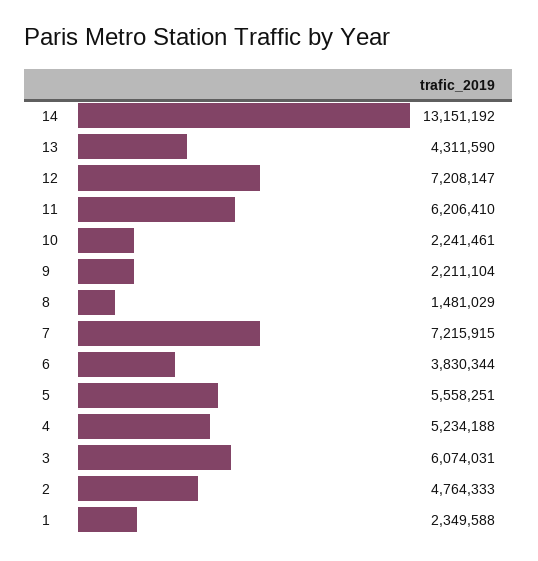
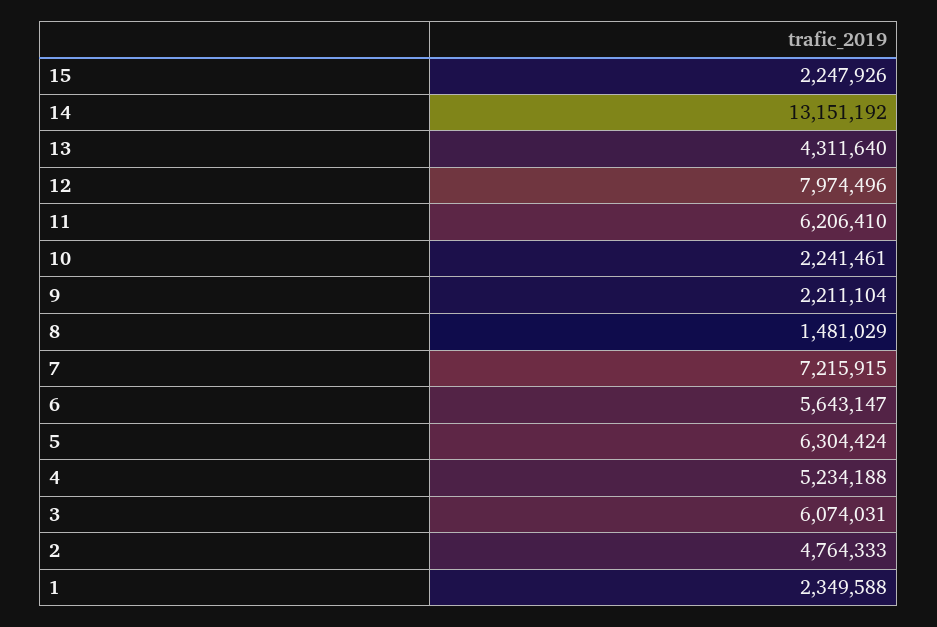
  {
    "14": 13151192,
-   "13": 4311590,
+   "13": 4311640,
-   "12": 7208147,
+   "12": 7974496,
    "11": 6206410,
    "10": 2241461,
    "9": 2211104,
    "8": 1481029,
    "7": 7215915,
-   "6": 3830344,
+   "6": 5643147,
-   "5": 5558251,
+   "5": 6304424,
    "4": 5234188,
    "3": 6074031,
    "2": 4764333,
-   "1": 2349588
+   "1": 2349588,
+   "15": 2247926
  }

